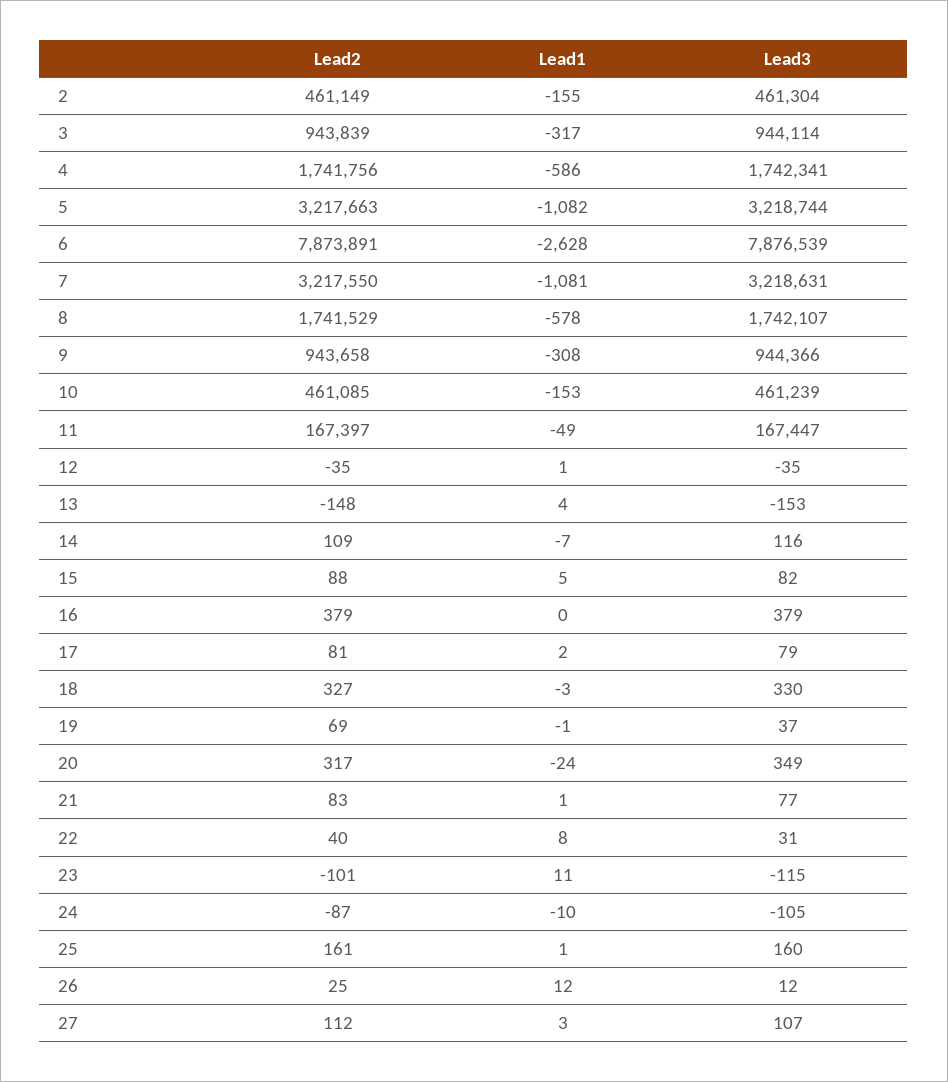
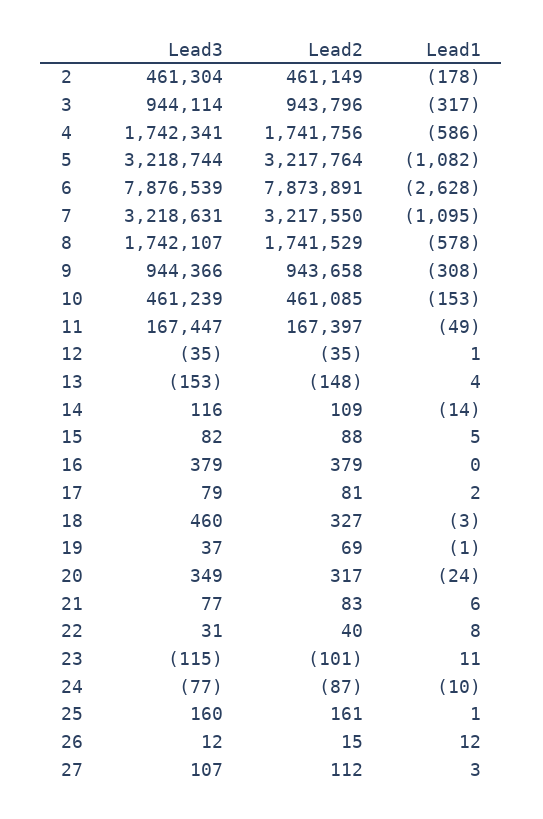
  {
    "Lead2": {
      "2": 461149,
-     "3": 943839,
+     "3": 943796,
      "4": 1741756,
-     "5": 3217663,
+     "5": 3217764,
      "6": 7873891,
      "7": 3217550,
      "8": 1741529,
      "9": 943658,
      "10": 461085,
      "11": 167397,
      "12": -35,
      "13": -148,
      "14": 109,
      "15": 88,
      "16": 379,
      "17": 81,
      "18": 327,
      "19": 69,
      "20": 317,
      "21": 83,
      "22": 40,
      "23": -101,
      "24": -87,
      "25": 161,
-     "26": 25,
+     "26": 15,
      "27": 112
    },
    "Lead1": {
-     "2": -155,
+     "2": -178,
      "3": -317,
      "4": -586,
      "5": -1082,
      "6": -2628,
-     "7": -1081,
+     "7": -1095,
      "8": -578,
      "9": -308,
      "10": -153,
      "11": -49,
      "12": 1,
      "13": 4,
-     "14": -7,
+     "14": -14,
      "15": 5,
      "16": 0,
      "17": 2,
      "18": -3,
      "19": -1,
      "20": -24,
-     "21": 1,
+     "21": 6,
      "22": 8,
      "23": 11,
      "24": -10,
      "25": 1,
      "26": 12,
      "27": 3
    },
    "Lead3": {
      "2": 461304,
      "3": 944114,
      "4": 1742341,
      "5": 3218744,
      "6": 7876539,
      "7": 3218631,
      "8": 1742107,
      "9": 944366,
      "10": 461239,
      "11": 167447,
      "12": -35,
      "13": -153,
      "14": 116,
      "15": 82,
      "16": 379,
      "17": 79,
-     "18": 330,
+     "18": 460,
      "19": 37,
      "20": 349,
      "21": 77,
      "22": 31,
      "23": -115,
-     "24": -105,
+     "24": -77,
      "25": 160,
      "26": 12,
      "27": 107
    }
  }

